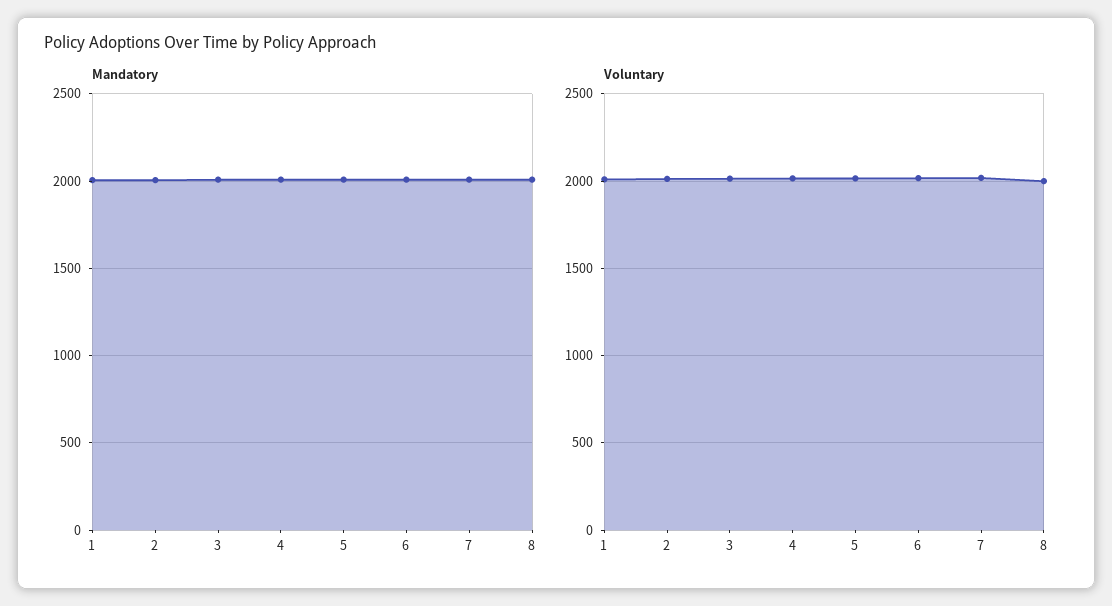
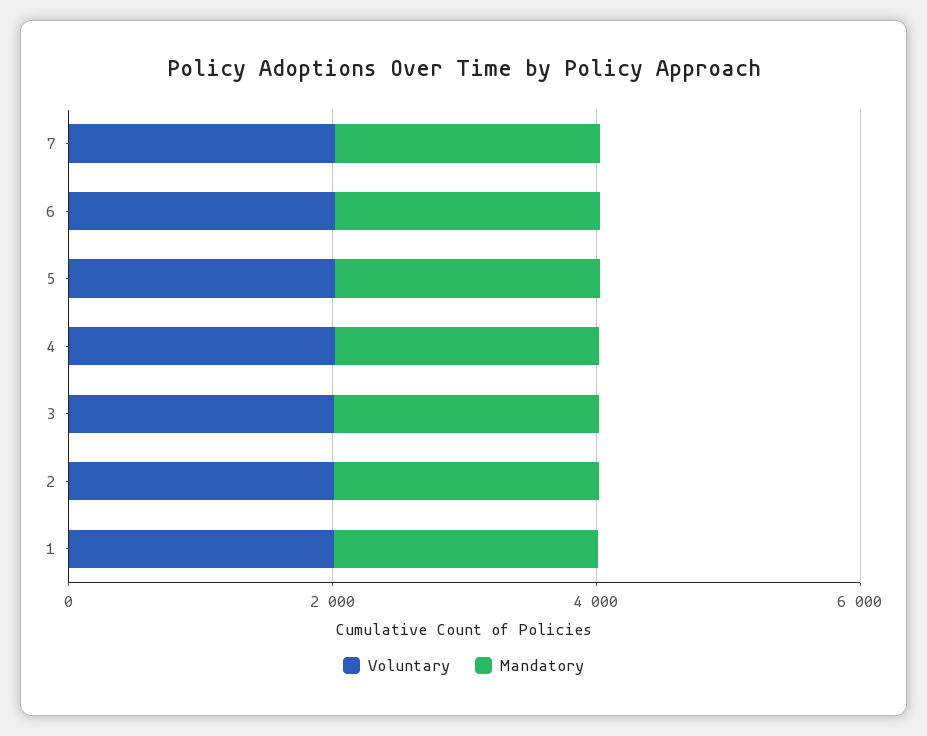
  {
    "Mandatory": {
      "1": 2000,
      "2": 2000,
      "3": 2000,
      "4": 2000,
      "5": 2000,
      "6": 2000,
-     "7": 2000,
+     "7": 2000
-     "8": 2000
    },
    "Voluntary": {
      "1": 2000,
      "2": 2000,
      "3": 2000,
      "4": 2000,
      "5": 2000,
      "6": 2000,
-     "7": 2000,
+     "7": 2000
-     "8": 2000
    }
  }

